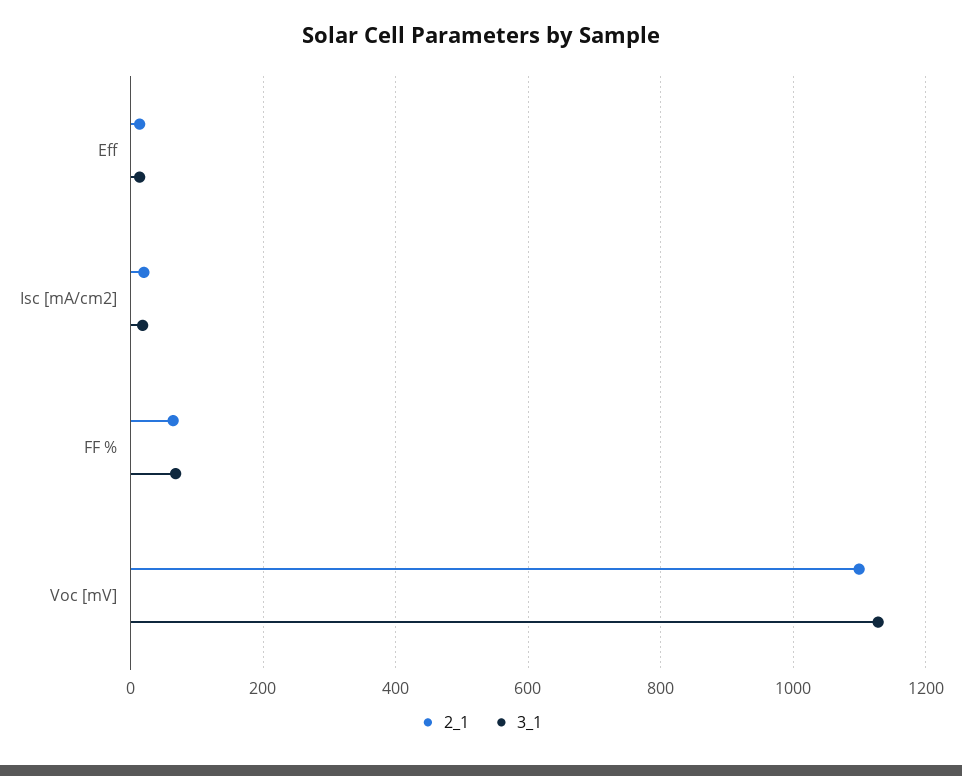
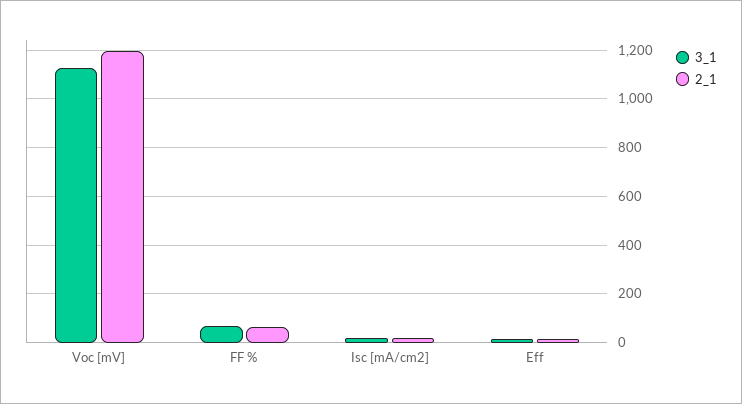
  {
    "2_1": {
      "Eff": 20,
      "Isc [mA/cm2]": 20,
      "FF %": 60,
-     "Voc [mV]": 1100
+     "Voc [mV]": 1200
    },
    "3_1": {
      "Eff": 20,
      "Isc [mA/cm2]": 20,
      "FF %": 60,
      "Voc [mV]": 1120
    }
  }

